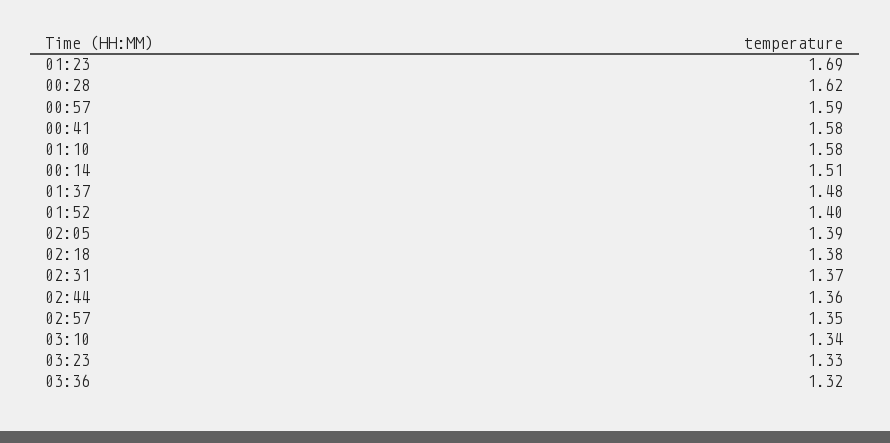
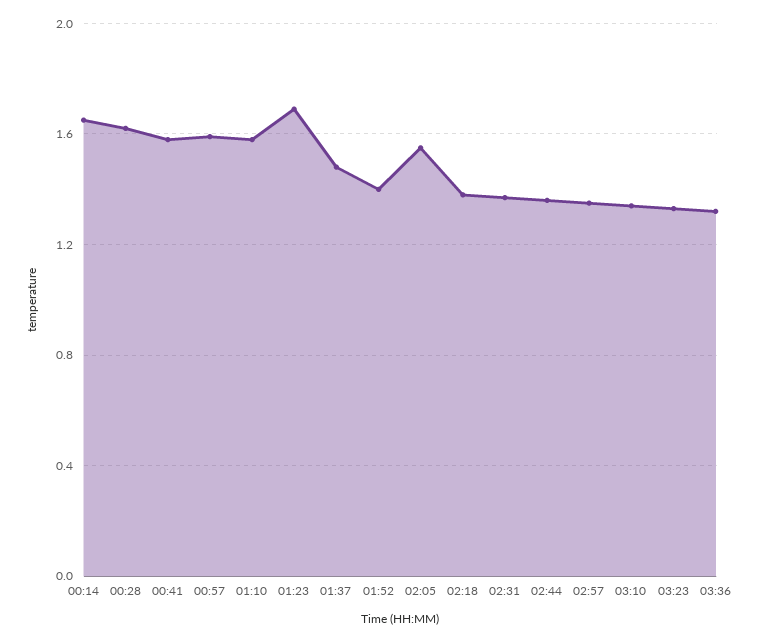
  {
    "01:23": 1.69,
    "00:28": 1.62,
    "00:57": 1.59,
    "00:41": 1.58,
    "01:10": 1.58,
-   "00:14": 1.51,
+   "00:14": 1.65,
    "01:37": 1.48,
    "01:52": 1.4,
-   "02:05": 1.39,
+   "02:05": 1.55,
    "02:18": 1.38,
    "02:31": 1.37,
    "02:44": 1.36,
    "02:57": 1.35,
    "03:10": 1.34,
    "03:23": 1.33,
    "03:36": 1.32
  }

